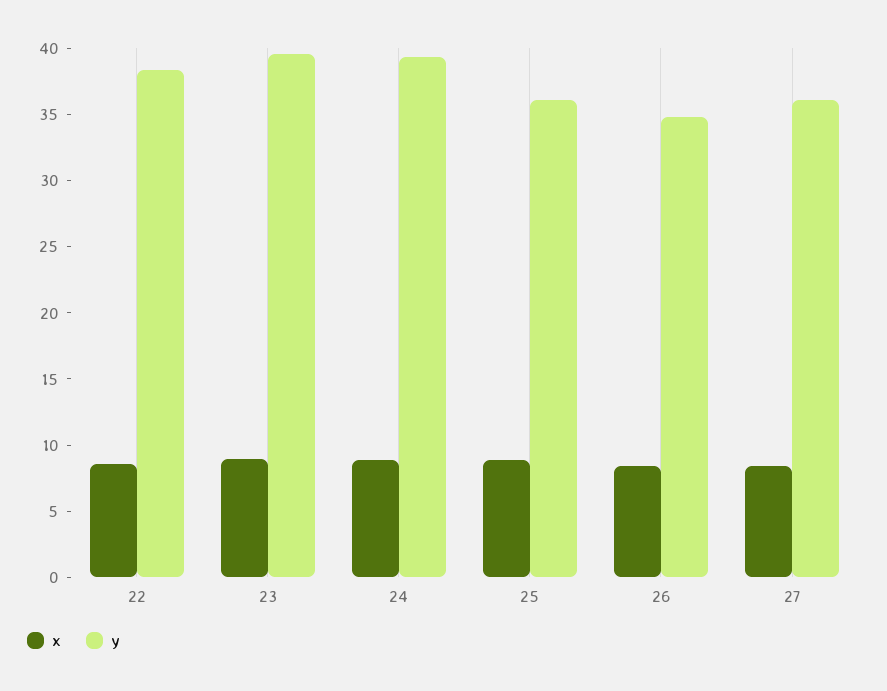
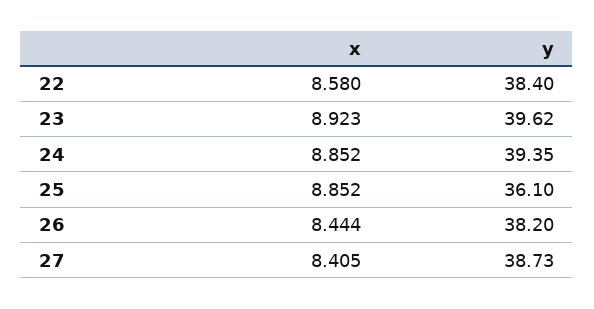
  {
    "x": {
      "22": 8.58,
      "23": 8.923,
      "24": 8.852,
      "25": 8.852,
      "26": 8.444,
      "27": 8.405
    },
    "y": {
      "22": 38.4,
      "23": 39.62,
      "24": 39.35,
      "25": 36.1,
-     "26": 35,
+     "26": 38.2,
-     "27": 36
+     "27": 38.73
    }
  }

